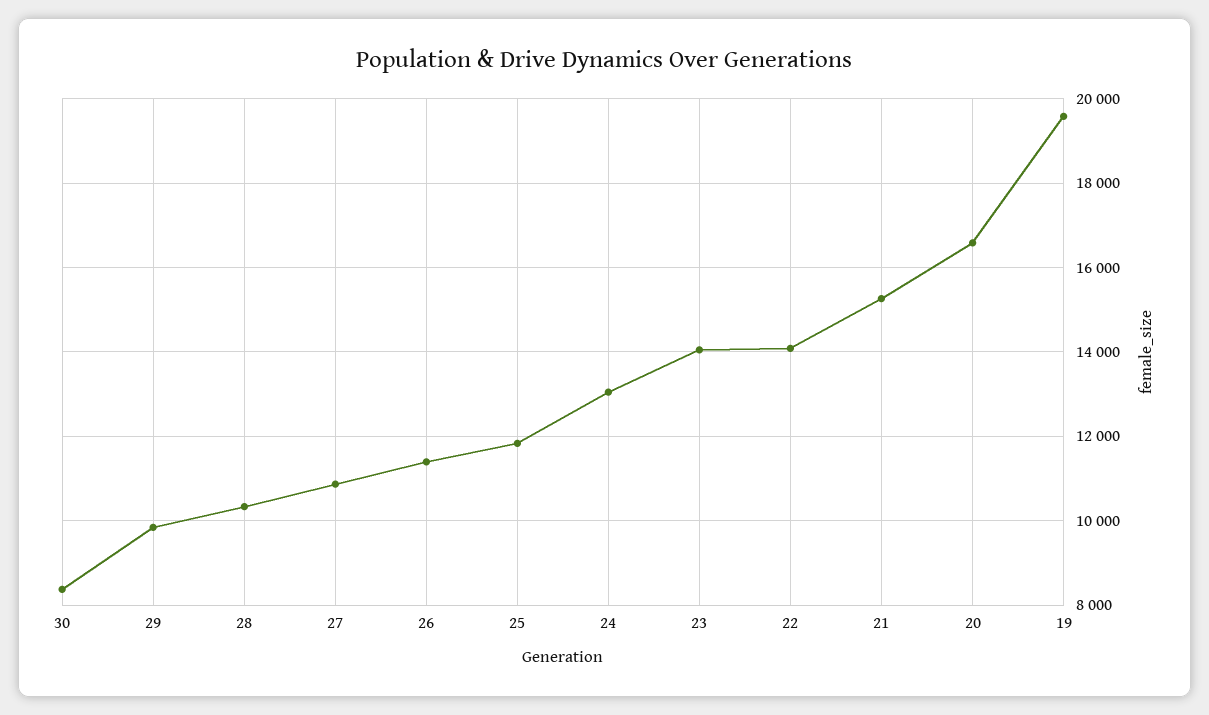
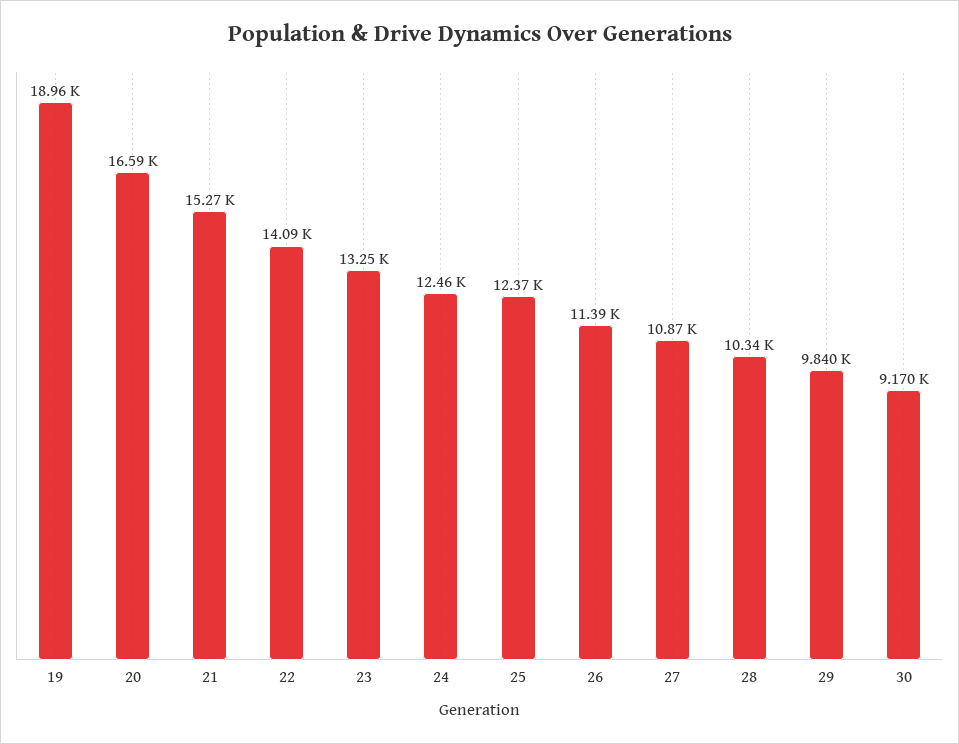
  {
-   "30": 8400,
+   "30": 9170,
    "29": 9840,
    "28": 10340,
    "27": 10870,
    "26": 11390,
-   "25": 11800,
+   "25": 12370,
-   "24": 13000,
+   "24": 12460,
-   "23": 14000,
+   "23": 13250,
    "22": 14090,
    "21": 15270,
    "20": 16590,
-   "19": 19600
+   "19": 18960
  }

